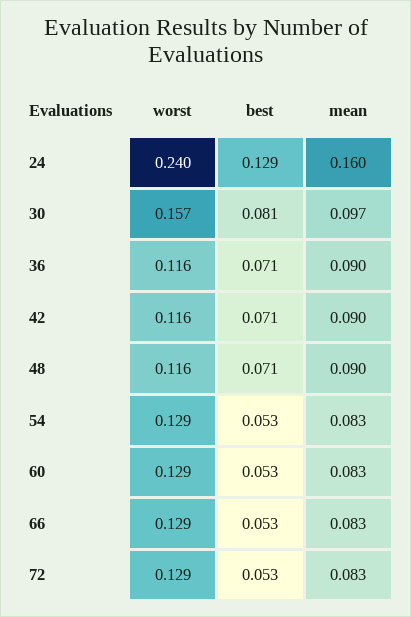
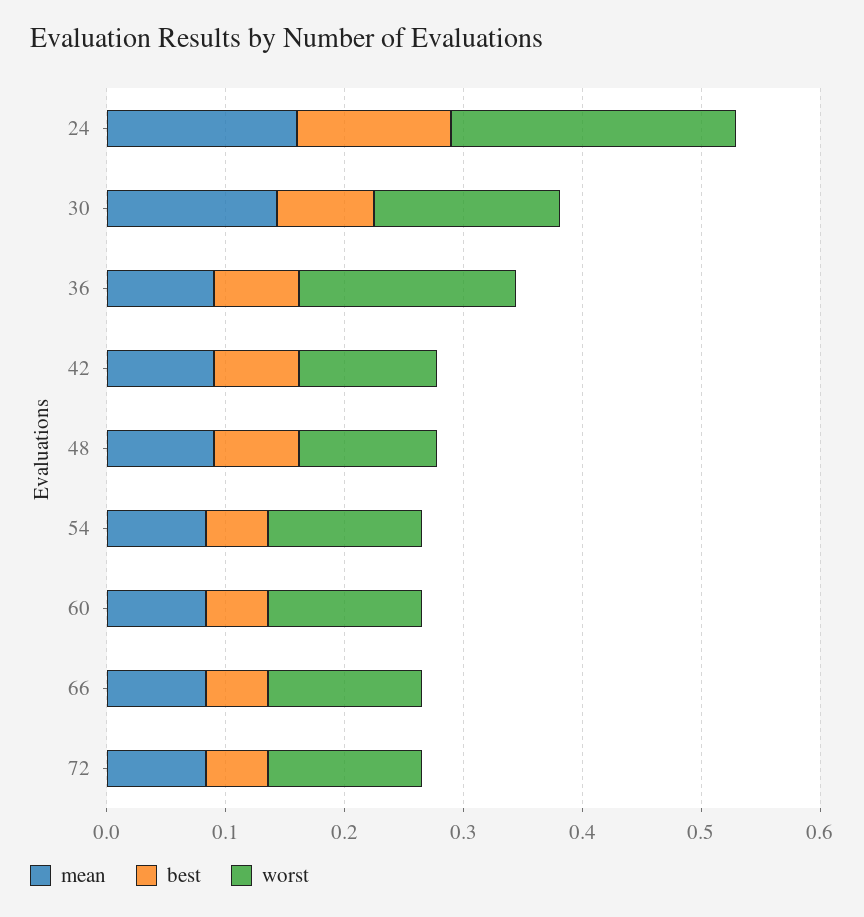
  {
    "worst": {
      "24": 0.24,
      "30": 0.157,
-     "36": 0.116,
+     "36": 0.18,
      "42": 0.116,
      "48": 0.116,
      "54": 0.129,
      "60": 0.129,
      "66": 0.129,
      "72": 0.129
    },
    "best": {
      "24": 0.129,
      "30": 0.081,
      "36": 0.071,
      "42": 0.071,
      "48": 0.071,
      "54": 0.053,
      "60": 0.053,
      "66": 0.053,
      "72": 0.053
    },
    "mean": {
      "24": 0.16,
-     "30": 0.097,
+     "30": 0.14,
      "36": 0.09,
      "42": 0.09,
      "48": 0.09,
      "54": 0.083,
      "60": 0.083,
      "66": 0.083,
      "72": 0.083
    }
  }

